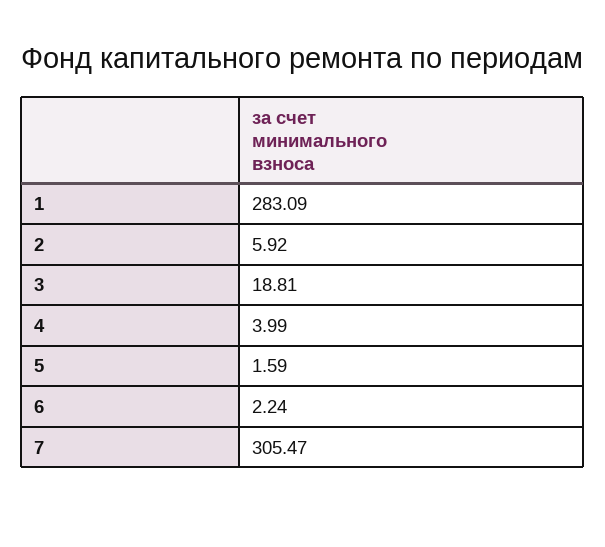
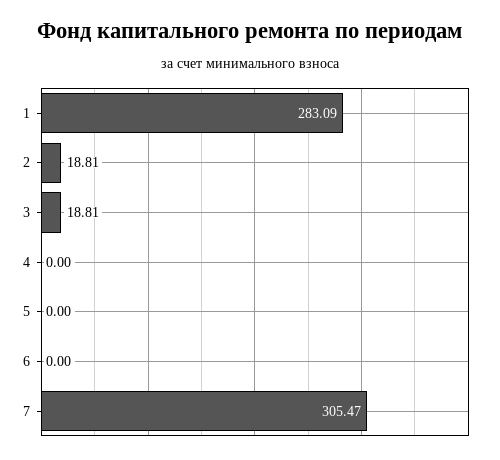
  {
    "1": 283.09,
-   "2": 5.92,
+   "2": 18.81,
    "3": 18.81,
-   "4": 3.99,
+   "4": 0,
-   "5": 1.59,
+   "5": 0,
-   "6": 2.24,
+   "6": 0,
    "7": 305.47
  }

